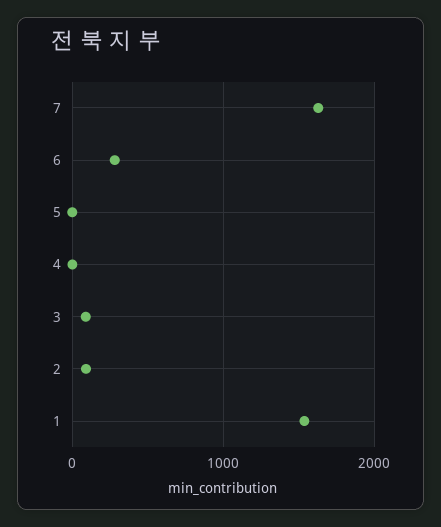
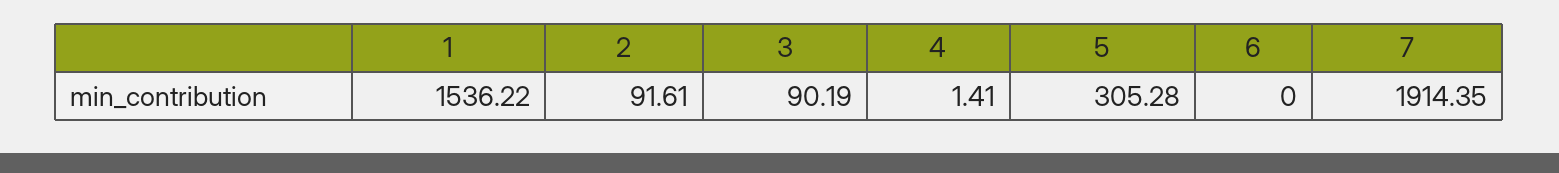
  {
-   "7": 1600,
+   "7": 1914.35,
-   "6": 300,
+   "6": 0,
-   "5": 0,
+   "5": 305.28,
    "4": 1.41,
    "3": 90.19,
    "2": 91.61,
    "1": 1536.22
  }

